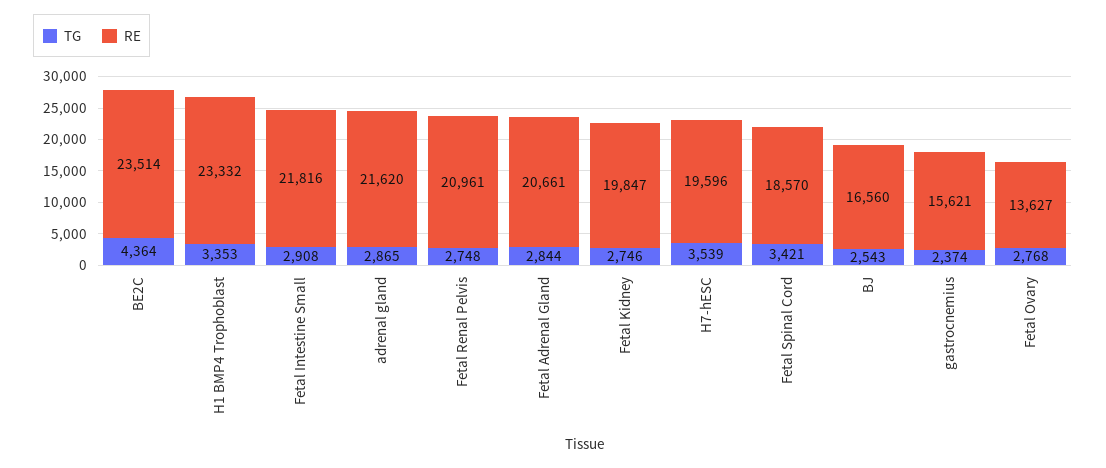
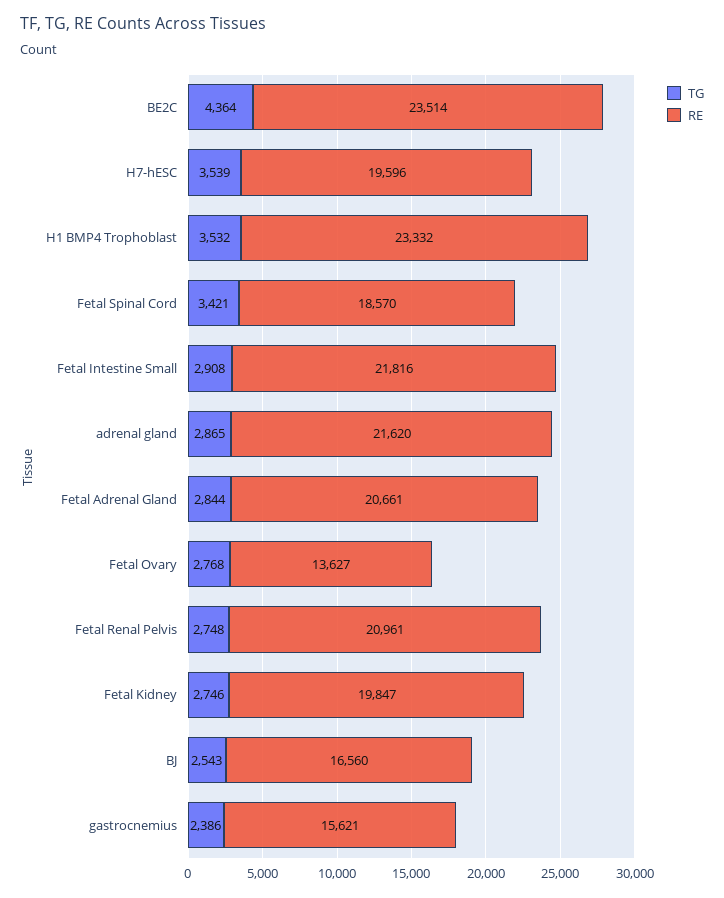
  {
    "TG": {
      "BE2C": 4364,
-     "H1 BMP4 Trophoblast": 3353,
+     "H1 BMP4 Trophoblast": 3532,
      "Fetal Intestine Small": 2908,
      "adrenal gland": 2865,
      "Fetal Renal Pelvis": 2748,
      "Fetal Adrenal Gland": 2844,
      "Fetal Kidney": 2746,
      "H7-hESC": 3539,
      "Fetal Spinal Cord": 3421,
      "BJ": 2543,
-     "gastrocnemius": 2374,
+     "gastrocnemius": 2386,
      "Fetal Ovary": 2768
    },
    "RE": {
      "BE2C": 23514,
      "H1 BMP4 Trophoblast": 23332,
      "Fetal Intestine Small": 21816,
      "adrenal gland": 21620,
      "Fetal Renal Pelvis": 20961,
      "Fetal Adrenal Gland": 20661,
      "Fetal Kidney": 19847,
      "H7-hESC": 19596,
      "Fetal Spinal Cord": 18570,
      "BJ": 16560,
      "gastrocnemius": 15621,
      "Fetal Ovary": 13627
    }
  }

